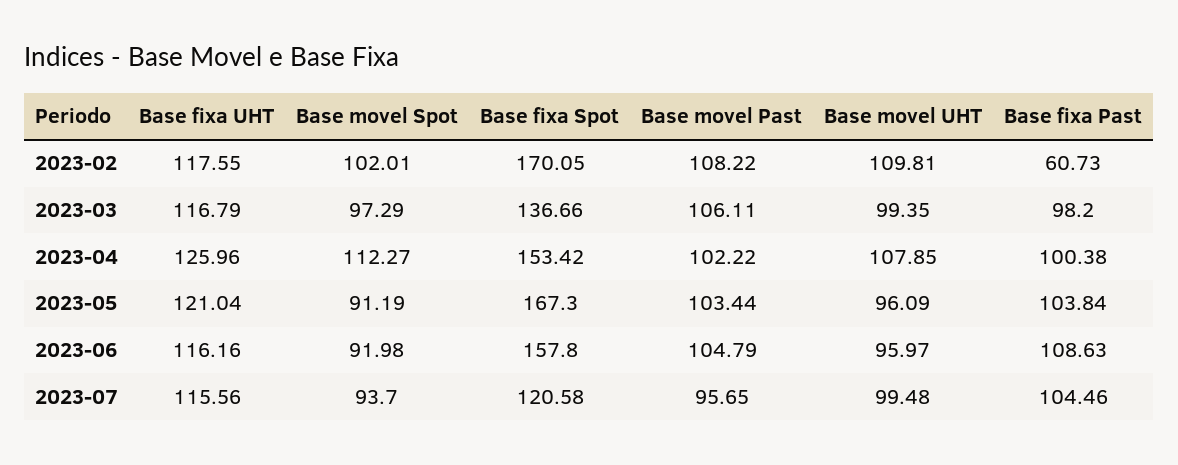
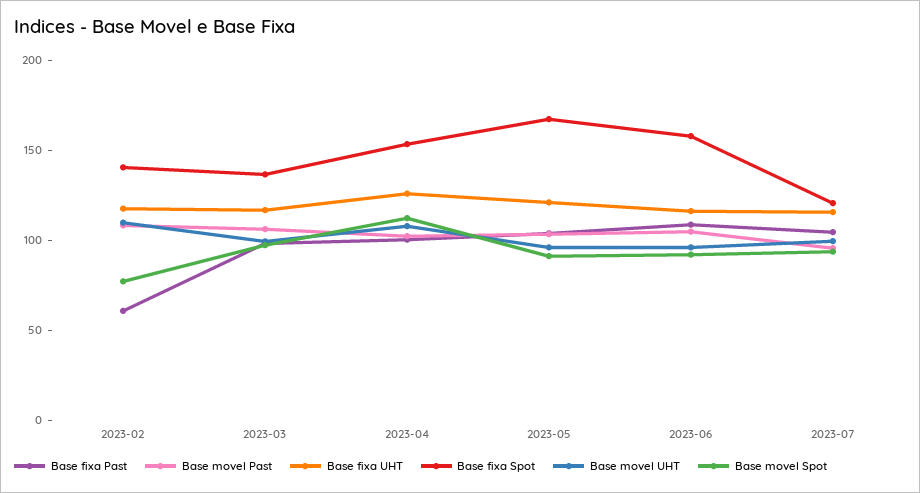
  {
    "Base fixa UHT": {
      "2023-02": 117.55,
      "2023-03": 116.79,
      "2023-04": 125.96,
      "2023-05": 121.04,
      "2023-06": 116.16,
      "2023-07": 115.56
    },
    "Base movel Spot": {
-     "2023-02": 102.01,
+     "2023-02": 80,
      "2023-03": 97.29,
      "2023-04": 112.27,
      "2023-05": 91.19,
      "2023-06": 91.98,
      "2023-07": 93.7
    },
    "Base fixa Spot": {
-     "2023-02": 170.05,
+     "2023-02": 140,
      "2023-03": 136.66,
      "2023-04": 153.42,
      "2023-05": 167.3,
      "2023-06": 157.8,
      "2023-07": 120.58
    },
    "Base movel Past": {
      "2023-02": 108.22,
      "2023-03": 106.11,
      "2023-04": 102.22,
      "2023-05": 103.44,
      "2023-06": 104.79,
      "2023-07": 95.65
    },
    "Base movel UHT": {
      "2023-02": 109.81,
      "2023-03": 99.35,
      "2023-04": 107.85,
      "2023-05": 96.09,
      "2023-06": 95.97,
      "2023-07": 99.48
    },
    "Base fixa Past": {
      "2023-02": 60.73,
      "2023-03": 98.2,
      "2023-04": 100.38,
      "2023-05": 103.84,
      "2023-06": 108.63,
      "2023-07": 104.46
    }
  }

